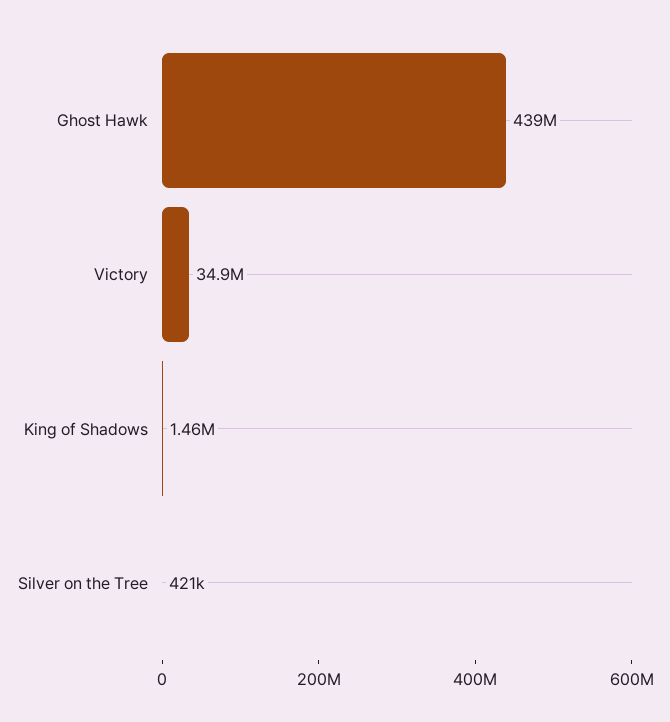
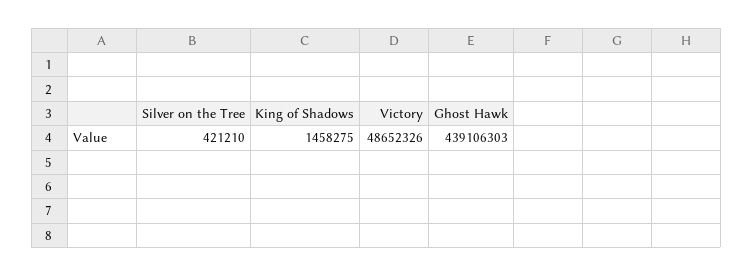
  {
    "Ghost Hawk": 439106303,
-   "Victory": 34900000,
+   "Victory": 48652326,
    "King of Shadows": 1458275,
    "Silver on the Tree": 421210
  }

